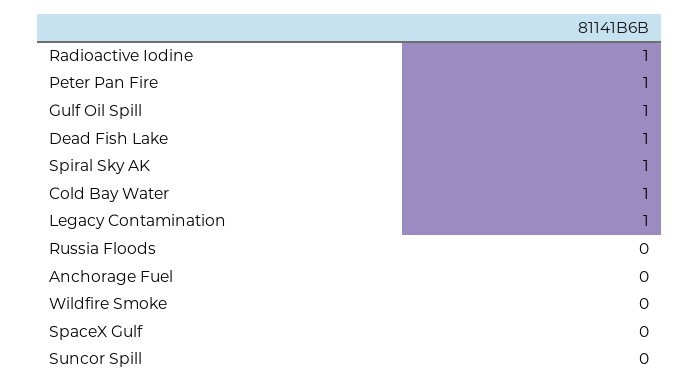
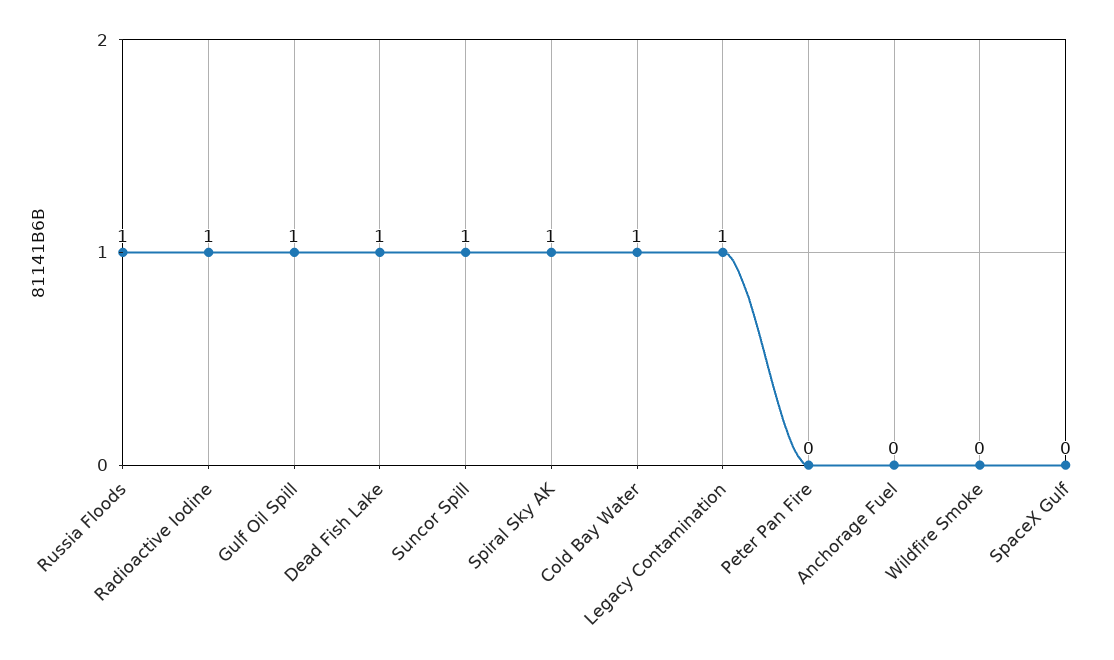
  {
    "Radioactive Iodine": 1,
-   "Peter Pan Fire": 1,
+   "Peter Pan Fire": 0,
    "Gulf Oil Spill": 1,
    "Dead Fish Lake": 1,
    "Spiral Sky AK": 1,
    "Cold Bay Water": 1,
    "Legacy Contamination": 1,
-   "Russia Floods": 0,
+   "Russia Floods": 1,
    "Anchorage Fuel": 0,
    "Wildfire Smoke": 0,
    "SpaceX Gulf": 0,
-   "Suncor Spill": 0
+   "Suncor Spill": 1
  }

